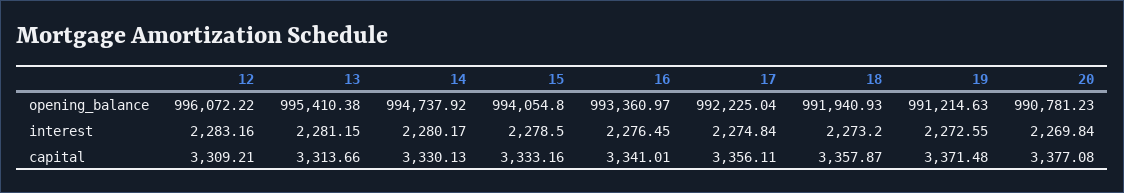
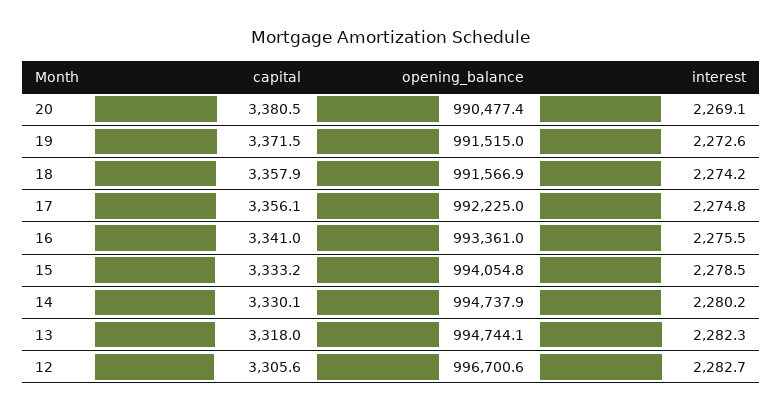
  {
    "12": {
-     "opening_balance": 996072.22,
+     "opening_balance": 996700.6,
-     "interest": 2283.16,
+     "interest": 2282.7,
-     "capital": 3309.21
+     "capital": 3305.6
    },
    "13": {
-     "opening_balance": 995410.38,
+     "opening_balance": 994744.1,
-     "interest": 2281.15,
+     "interest": 2282.3,
-     "capital": 3313.66
+     "capital": 3318
    },
    "14": {
      "opening_balance": 994737.92,
      "interest": 2280.17,
      "capital": 3330.13
    },
    "15": {
      "opening_balance": 994054.8,
      "interest": 2278.5,
      "capital": 3333.16
    },
    "16": {
      "opening_balance": 993360.97,
-     "interest": 2276.45,
+     "interest": 2275.5,
      "capital": 3341.01
    },
    "17": {
      "opening_balance": 992225.04,
      "interest": 2274.84,
      "capital": 3356.11
    },
    "18": {
-     "opening_balance": 991940.93,
+     "opening_balance": 991566.9,
-     "interest": 2273.2,
+     "interest": 2274.2,
      "capital": 3357.87
    },
    "19": {
-     "opening_balance": 991214.63,
+     "opening_balance": 991515,
      "interest": 2272.55,
      "capital": 3371.48
    },
    "20": {
-     "opening_balance": 990781.23,
+     "opening_balance": 990477.4,
-     "interest": 2269.84,
+     "interest": 2269.1,
-     "capital": 3377.08
+     "capital": 3380.5
    }
  }

